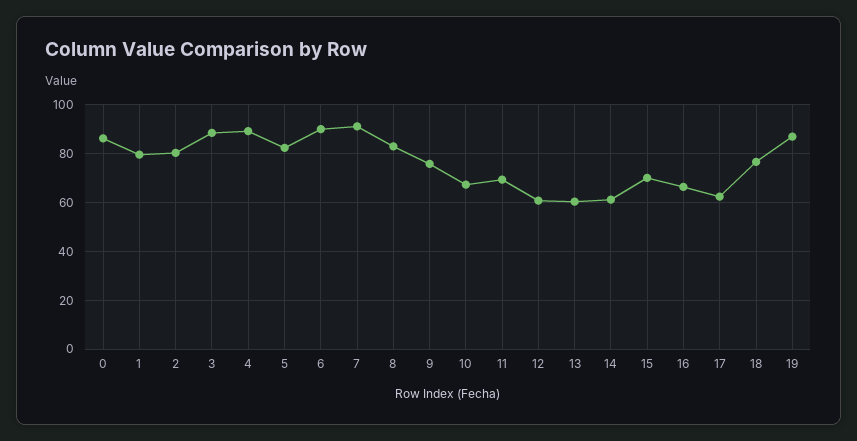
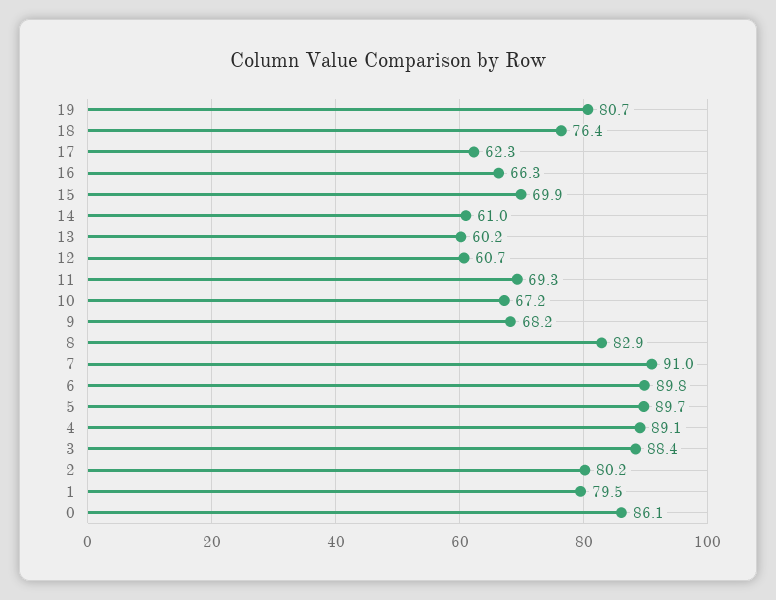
  {
    "0": 86.1,
    "1": 79.5,
    "2": 80.2,
    "3": 88.4,
    "4": 89.1,
-   "5": 82.5,
+   "5": 89.7,
    "6": 89.8,
    "7": 91,
    "8": 82.9,
-   "9": 75,
+   "9": 68.2,
    "10": 67.2,
    "11": 69.3,
    "12": 60.7,
    "13": 60.2,
    "14": 61,
    "15": 69.9,
    "16": 66.3,
    "17": 62.3,
    "18": 76.4,
-   "19": 87.5
+   "19": 80.7
  }

